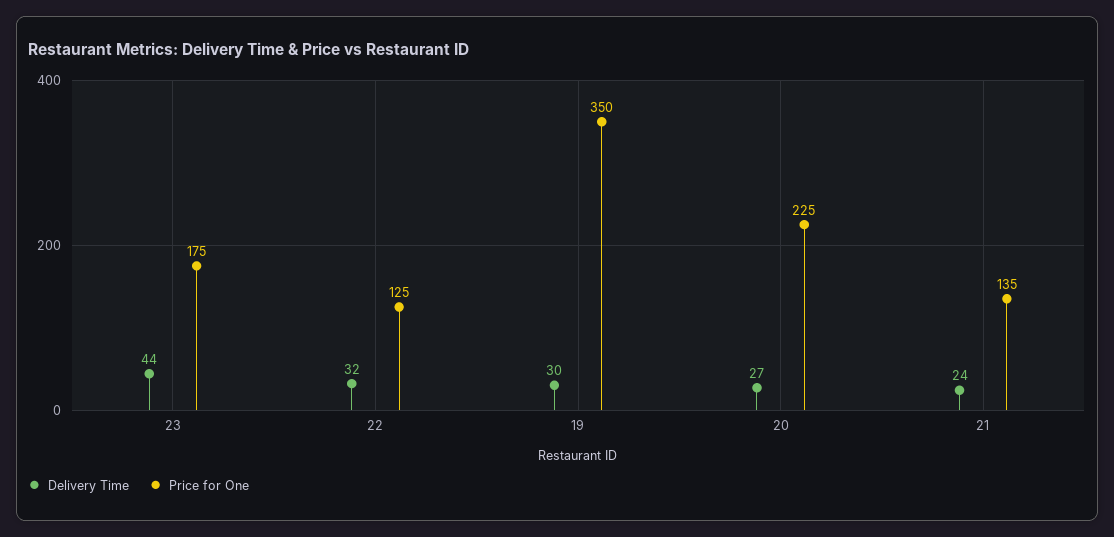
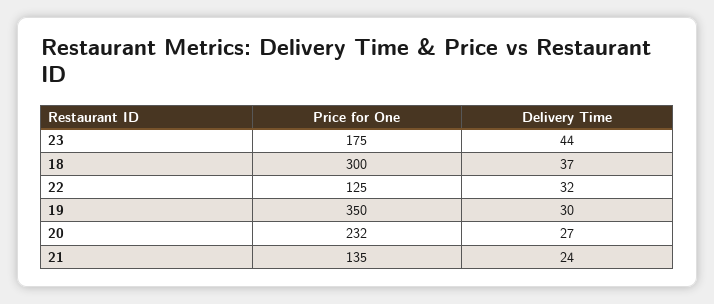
  {
    "Delivery Time": {
      "23": 44,
      "22": 32,
      "19": 30,
      "20": 27,
-     "21": 24
+     "21": 24,
+     "18": 37
    },
    "Price for One": {
      "23": 175,
      "22": 125,
      "19": 350,
-     "20": 225,
+     "20": 232,
-     "21": 135
+     "21": 135,
+     "18": 300
    }
  }

